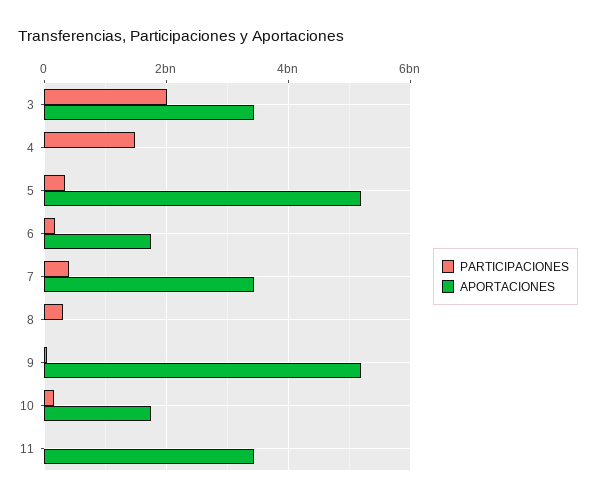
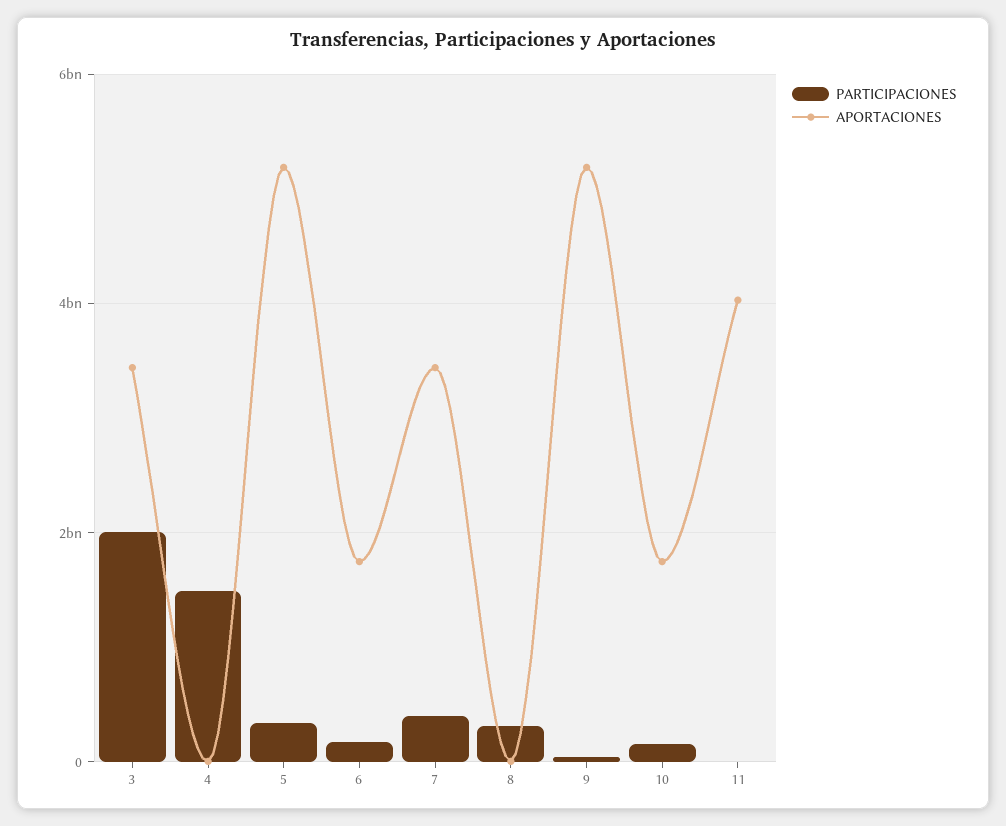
  {
    "PARTICIPACIONES": {
      "3": 2000000000,
      "4": 1400000000,
      "5": 400000000,
      "6": 200000000,
      "7": 400000000,
      "8": 400000000,
      "9": 0,
      "10": 200000000,
      "11": 0
    },
    "APORTACIONES": {
      "3": 3400000000,
      "4": 0,
      "5": 5200000000,
      "6": 1800000000,
      "7": 3400000000,
      "8": 0,
      "9": 5200000000,
      "10": 1800000000,
-     "11": 3400000000
+     "11": 4000000000
    }
  }

